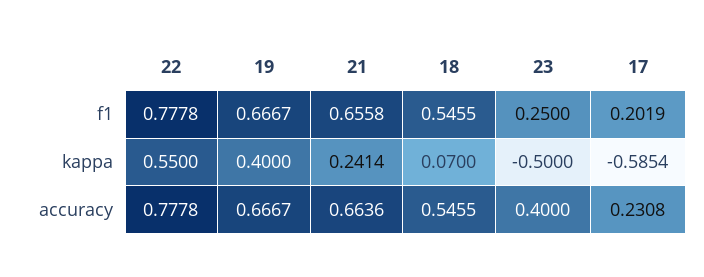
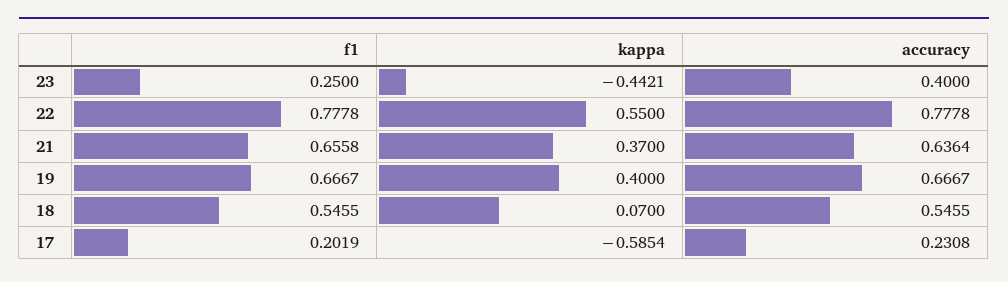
  {
    "22": {
      "f1": 0.7778,
      "kappa": 0.55,
      "accuracy": 0.7778
    },
    "19": {
      "f1": 0.6667,
      "kappa": 0.4,
      "accuracy": 0.6667
    },
    "21": {
      "f1": 0.6558,
-     "kappa": 0.2414,
+     "kappa": 0.37,
-     "accuracy": 0.6636
+     "accuracy": 0.6364
    },
    "18": {
      "f1": 0.5455,
      "kappa": 0.07,
      "accuracy": 0.5455
    },
    "23": {
      "f1": 0.25,
-     "kappa": -0.5,
+     "kappa": -0.4421,
      "accuracy": 0.4
    },
    "17": {
      "f1": 0.2019,
      "kappa": -0.5854,
      "accuracy": 0.2308
    }
  }

